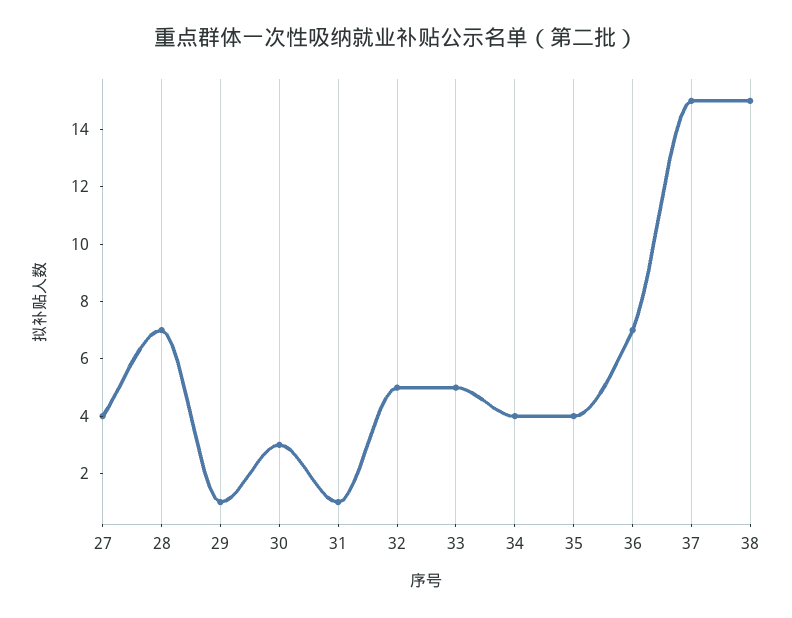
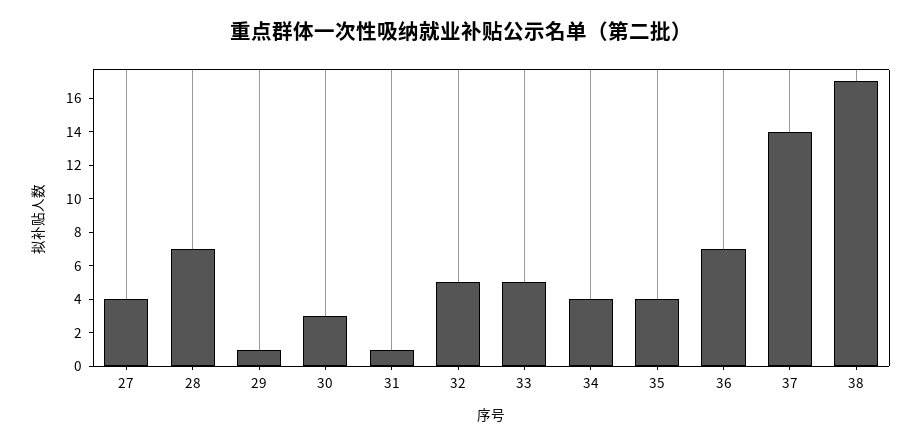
  {
    "27": 4,
    "28": 7,
    "29": 1,
    "30": 3,
    "31": 1,
    "32": 5,
    "33": 5,
    "34": 4,
    "35": 4,
    "36": 7,
-   "37": 15,
+   "37": 14,
-   "38": 15
+   "38": 17
  }

